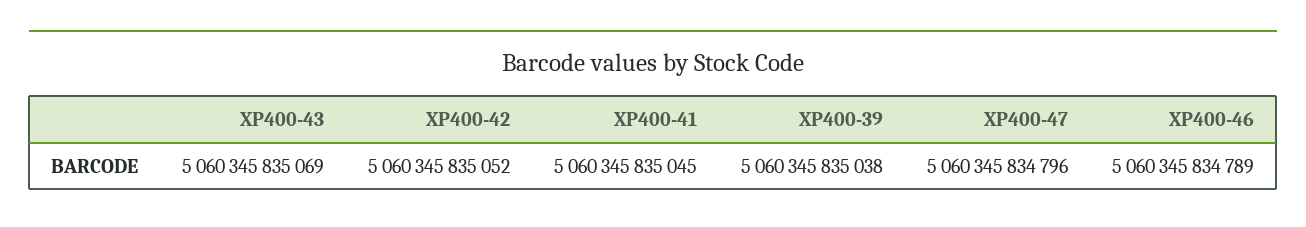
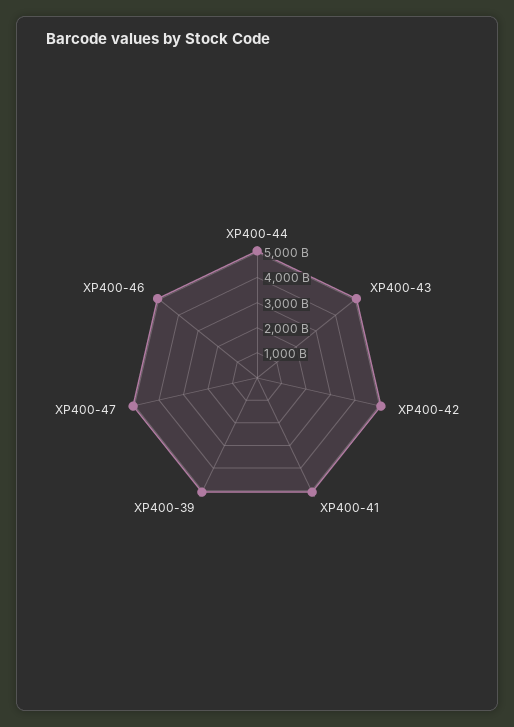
  {
    "XP400-43": 5060345835069,
    "XP400-42": 5060345835052,
    "XP400-41": 5060345835045,
    "XP400-39": 5060345835038,
    "XP400-47": 5060345834796,
-   "XP400-46": 5060345834789
+   "XP400-46": 5060345834789,
+   "XP400-44": 5000000000000
  }

